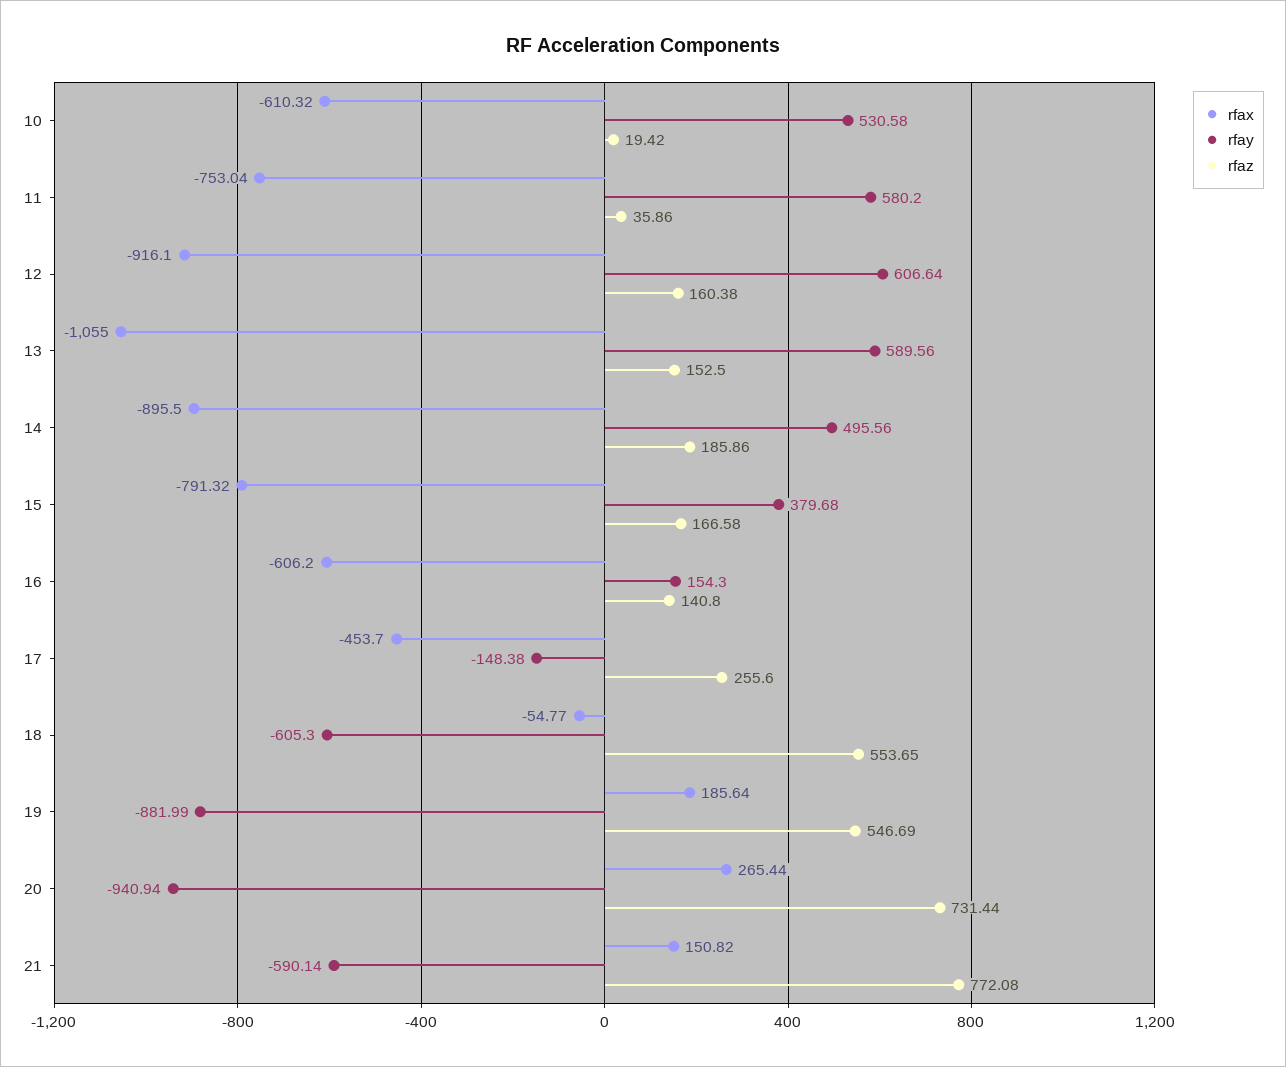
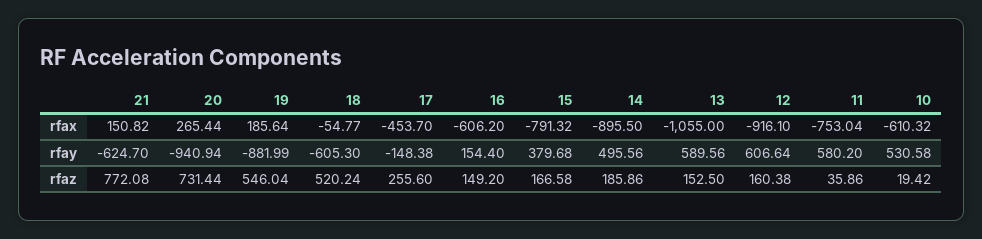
  {
    "rfax": {
      "10": -610.32,
      "11": -753.04,
      "12": -916.1,
      "13": -1055,
      "14": -895.5,
      "15": -791.32,
      "16": -606.2,
      "17": -453.7,
      "18": -54.77,
      "19": 185.64,
      "20": 265.44,
      "21": 150.82
    },
    "rfay": {
      "10": 530.58,
      "11": 580.2,
      "12": 606.64,
      "13": 589.56,
      "14": 495.56,
      "15": 379.68,
-     "16": 154.3,
+     "16": 154.4,
      "17": -148.38,
      "18": -605.3,
      "19": -881.99,
      "20": -940.94,
-     "21": -590.14
+     "21": -624.7
    },
    "rfaz": {
      "10": 19.42,
      "11": 35.86,
      "12": 160.38,
      "13": 152.5,
      "14": 185.86,
      "15": 166.58,
-     "16": 140.8,
+     "16": 149.2,
      "17": 255.6,
-     "18": 553.65,
+     "18": 520.24,
-     "19": 546.69,
+     "19": 546.04,
      "20": 731.44,
      "21": 772.08
    }
  }

